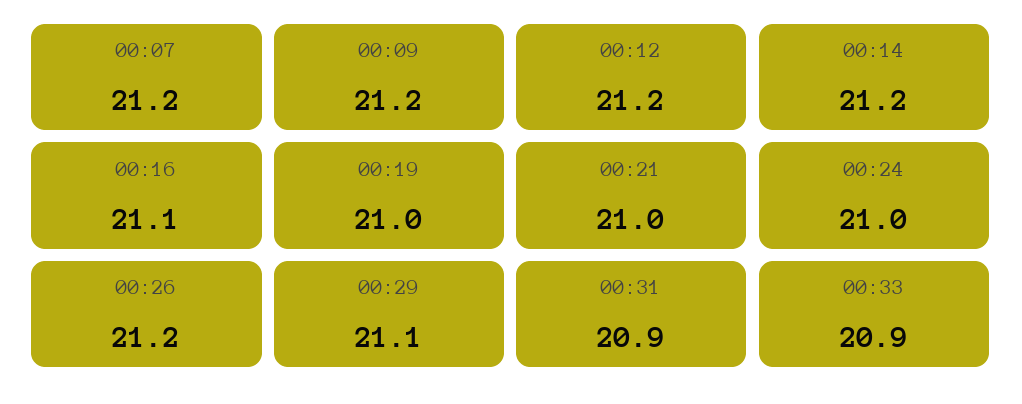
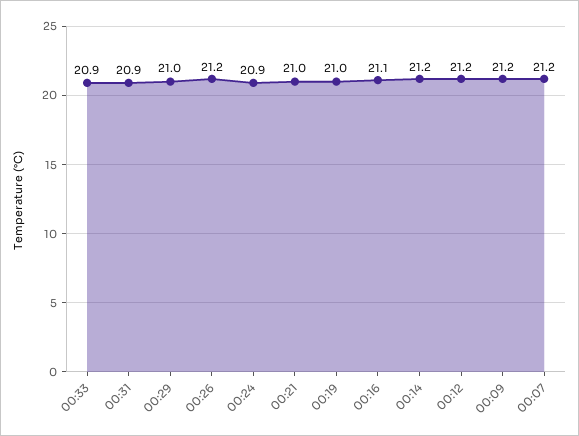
  {
    "00:07": 21.2,
    "00:09": 21.2,
    "00:12": 21.2,
    "00:14": 21.2,
    "00:16": 21.1,
    "00:19": 21,
    "00:21": 21,
-   "00:24": 21,
+   "00:24": 20.9,
    "00:26": 21.2,
-   "00:29": 21.1,
+   "00:29": 21,
    "00:31": 20.9,
    "00:33": 20.9
  }

